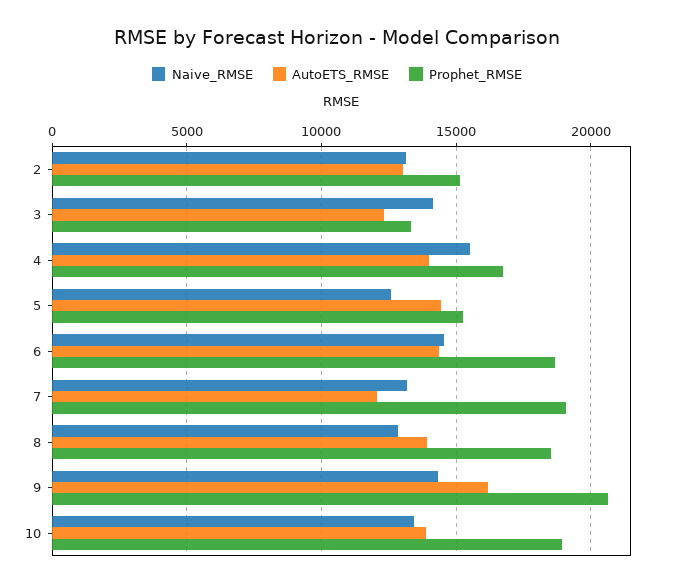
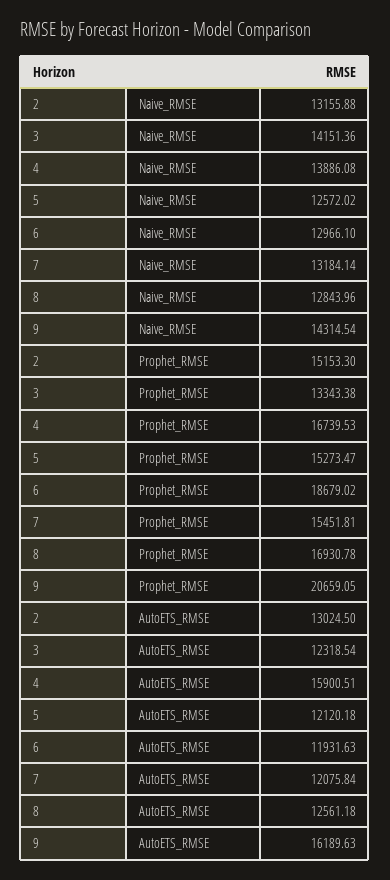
  {
    "Naive_RMSE": {
      "2": 13155.88,
      "3": 14151.36,
-     "4": 15500,
+     "4": 13886.08,
      "5": 12572.02,
-     "6": 14500,
+     "6": 12966.1,
      "7": 13184.14,
      "8": 12843.96,
-     "9": 14314.54,
+     "9": 14314.54
-     "10": 13500
    },
    "AutoETS_RMSE": {
      "2": 13024.5,
      "3": 12318.54,
-     "4": 14000,
+     "4": 15900.51,
-     "5": 14500,
+     "5": 12120.18,
-     "6": 14500,
+     "6": 11931.63,
      "7": 12075.84,
-     "8": 14000,
+     "8": 12561.18,
-     "9": 16189.63,
+     "9": 16189.63
-     "10": 14000
    },
    "Prophet_RMSE": {
      "2": 15153.3,
      "3": 13343.38,
      "4": 16739.53,
      "5": 15273.47,
      "6": 18679.02,
-     "7": 19000,
+     "7": 15451.81,
-     "8": 18500,
+     "8": 16930.78,
-     "9": 20659.05,
+     "9": 20659.05
-     "10": 19000
    }
  }

